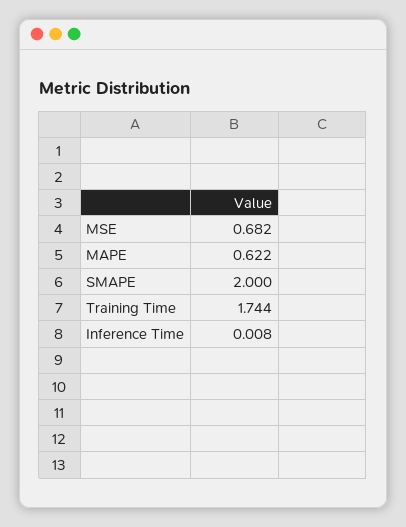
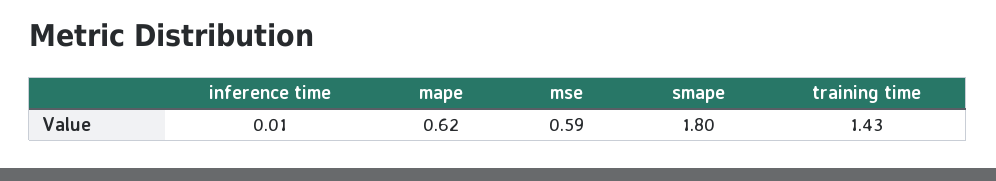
  {
-   "MSE": 0.682,
+   "MSE": 0.59,
    "MAPE": 0.622,
-   "SMAPE": 2,
+   "SMAPE": 1.8,
-   "Training Time": 1.744,
+   "Training Time": 1.43,
    "Inference Time": 0.008
  }

